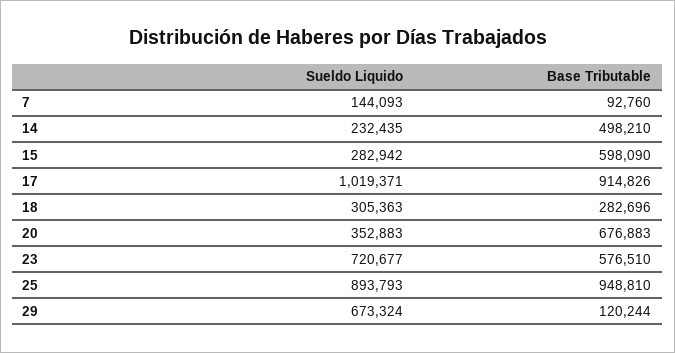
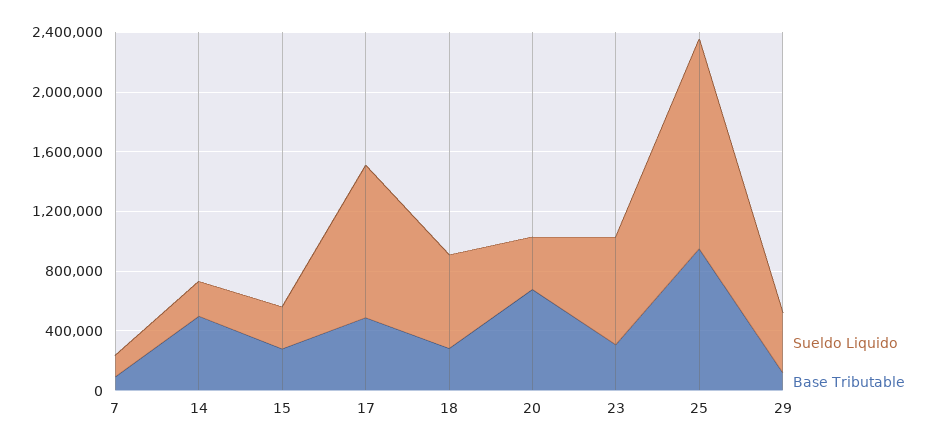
  {
    "Sueldo Liquido": {
      "7": 144093,
      "14": 232435,
      "15": 282942,
      "17": 1019371,
-     "18": 305363,
+     "18": 600000,
      "20": 352883,
      "23": 720677,
-     "25": 893793,
+     "25": 1400000,
-     "29": 673324
+     "29": 400000
    },
    "Base Tributable": {
      "7": 92760,
      "14": 498210,
-     "15": 598090,
+     "15": 300000,
-     "17": 914826,
+     "17": 500000,
      "18": 282696,
      "20": 676883,
-     "23": 576510,
+     "23": 300000,
      "25": 948810,
      "29": 120244
    }
  }

